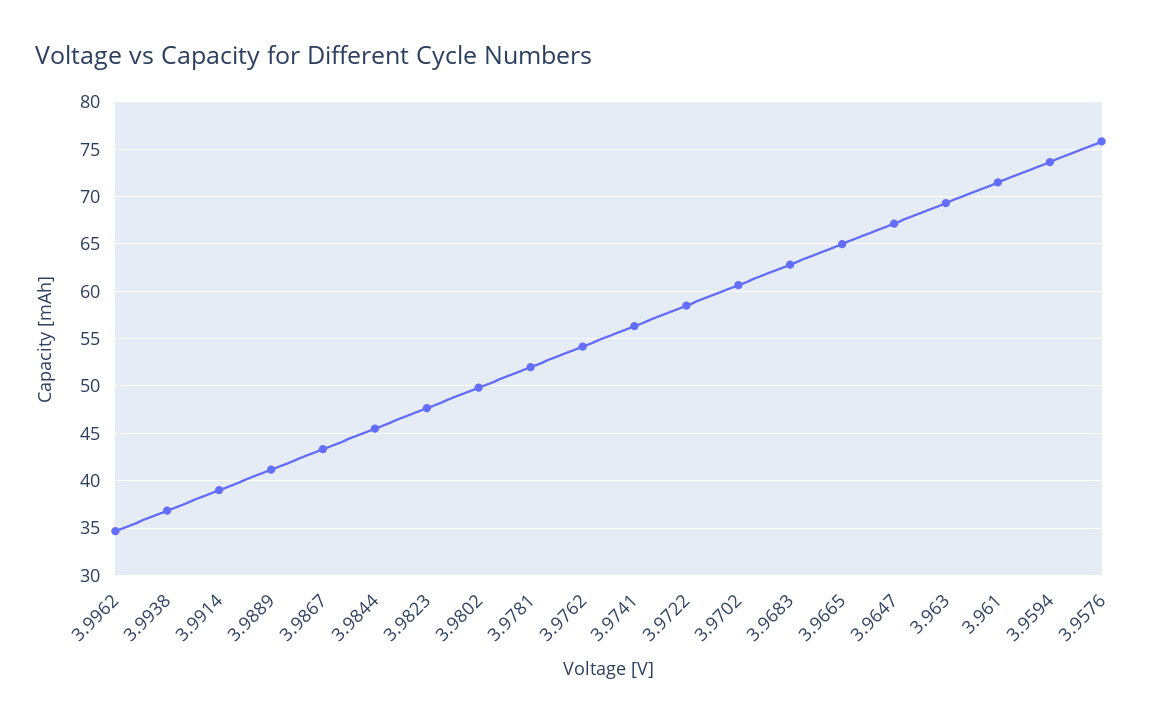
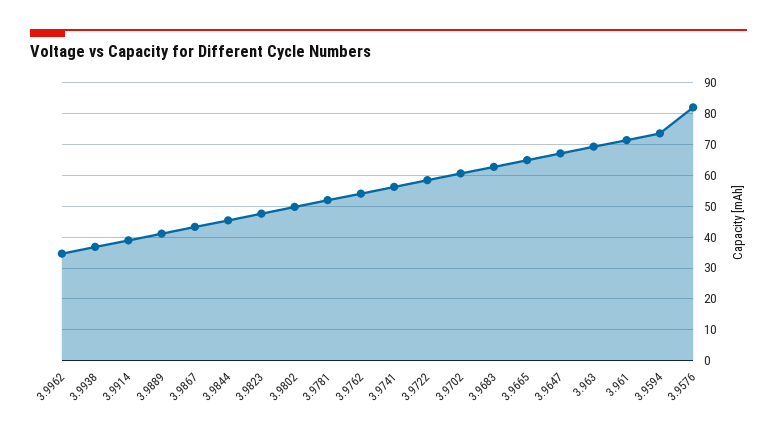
  {
    "3.9962": 35,
    "3.9938": 37,
    "3.9914": 39,
    "3.9889": 41,
    "3.9867": 43,
    "3.9844": 45,
    "3.9823": 48,
    "3.9802": 50,
    "3.9781": 52,
    "3.9762": 54,
    "3.9741": 56,
    "3.9722": 58,
    "3.9702": 61,
    "3.9683": 63,
    "3.9665": 65,
    "3.9647": 67,
    "3.963": 69,
    "3.961": 71,
    "3.9594": 74,
-   "3.9576": 76
+   "3.9576": 82
  }

